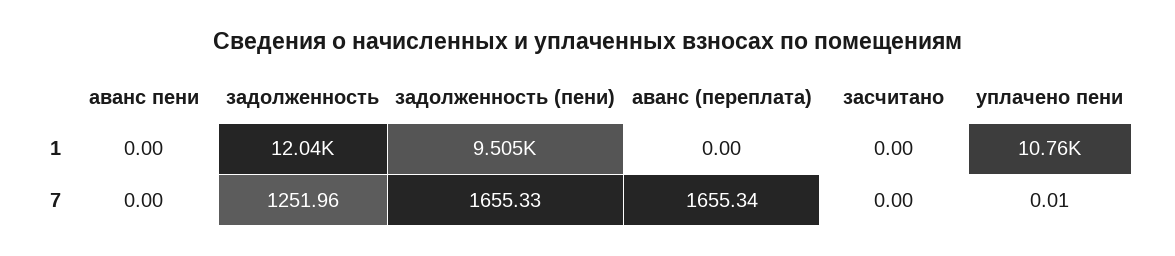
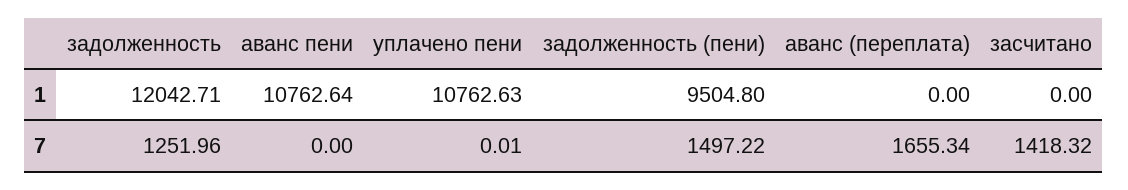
  {
    "аванс пени": {
-     "1": 0,
+     "1": 10762.64,
      "7": 0
    },
    "задолженность": {
      "1": 12042.71,
      "7": 1251.96
    },
    "задолженность (пени)": {
      "1": 9504.8,
-     "7": 1655.33
+     "7": 1497.22
    },
    "аванс (переплата)": {
      "1": 0,
      "7": 1655.34
    },
    "засчитано": {
      "1": 0,
-     "7": 0
+     "7": 1418.32
    },
    "уплачено пени": {
      "1": 10762.63,
      "7": 0.01
    }
  }

